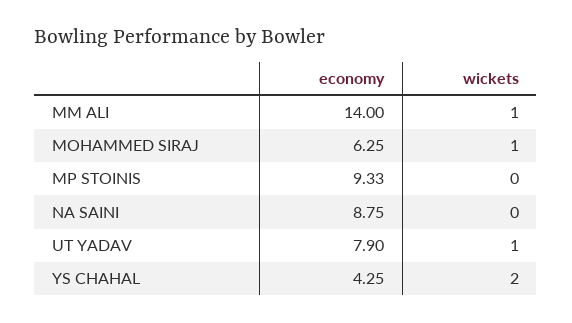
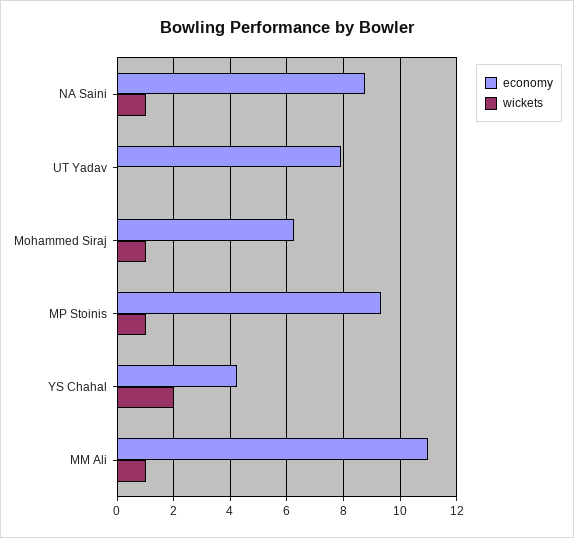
  {
    "economy": {
-     "MM ALI": 14,
+     "MM ALI": 11,
      "MOHAMMED SIRAJ": 6.25,
      "MP STOINIS": 9.33,
      "NA SAINI": 8.75,
      "UT YADAV": 7.9,
      "YS CHAHAL": 4.25
    },
    "wickets": {
      "MM ALI": 1,
      "MOHAMMED SIRAJ": 1,
-     "MP STOINIS": 0,
+     "MP STOINIS": 1,
-     "NA SAINI": 0,
+     "NA SAINI": 1,
-     "UT YADAV": 1,
+     "UT YADAV": 0,
      "YS CHAHAL": 2
    }
  }

